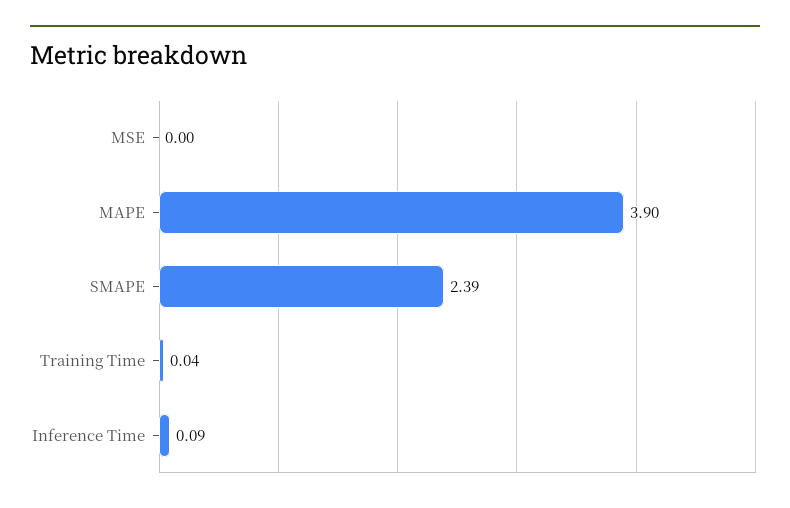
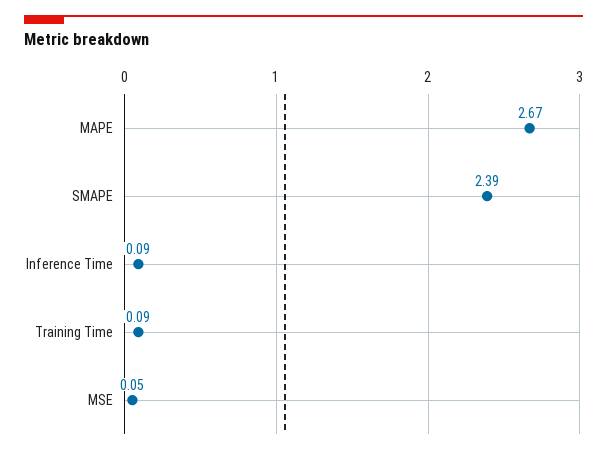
  {
-   "MSE": 0,
+   "MSE": 0.05,
-   "MAPE": 3.9,
+   "MAPE": 2.67,
    "SMAPE": 2.39,
-   "Training Time": 0.04,
+   "Training Time": 0.09,
    "Inference Time": 0.09
  }

